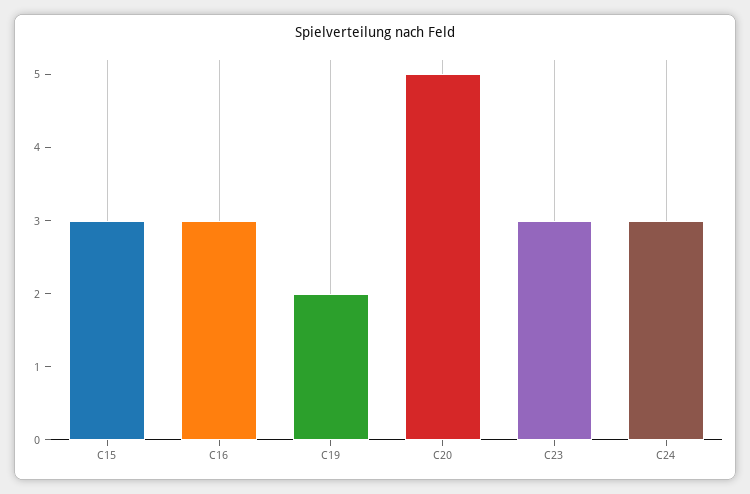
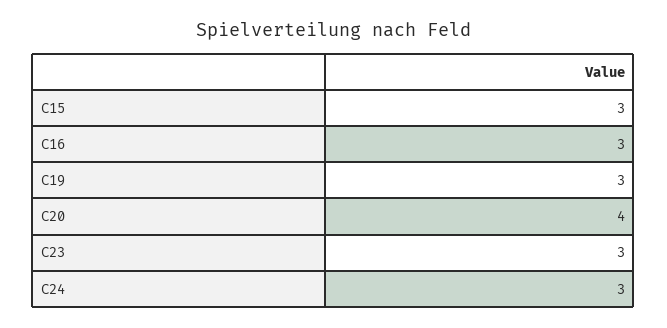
  {
    "C15": 3,
    "C16": 3,
-   "C19": 2,
+   "C19": 3,
-   "C20": 5,
+   "C20": 4,
    "C23": 3,
    "C24": 3
  }

